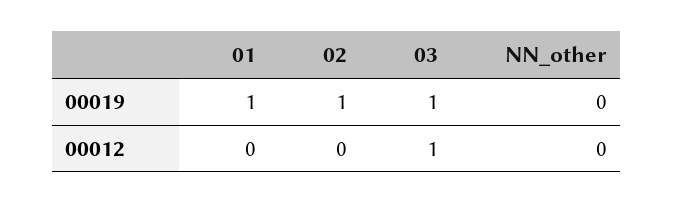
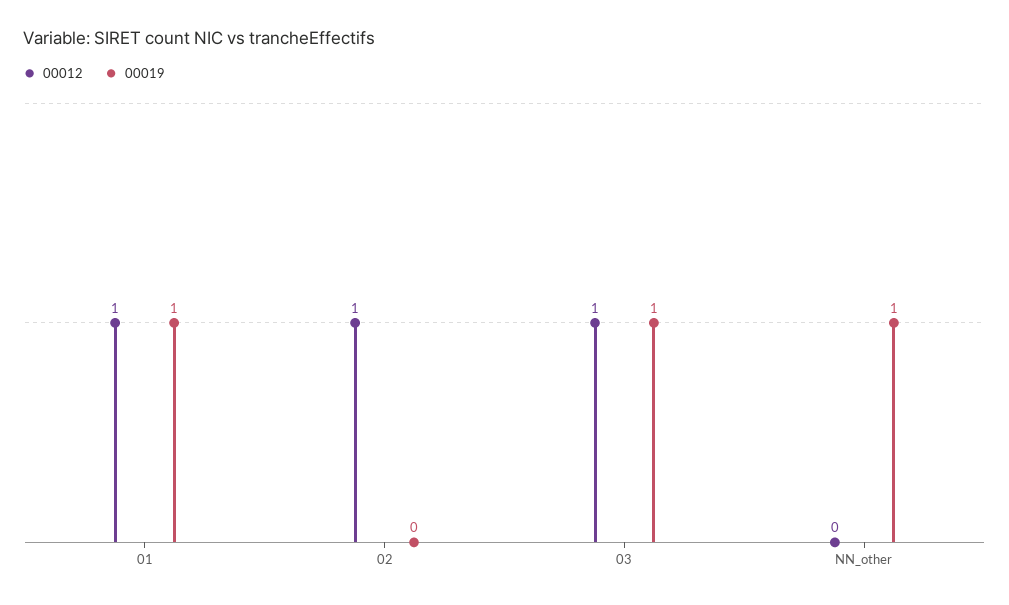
  {
    "00019": {
      "01": 1,
-     "02": 1,
+     "02": 0,
      "03": 1,
-     "NN_other": 0
+     "NN_other": 1
    },
    "00012": {
-     "01": 0,
+     "01": 1,
-     "02": 0,
+     "02": 1,
      "03": 1,
      "NN_other": 0
    }
  }

